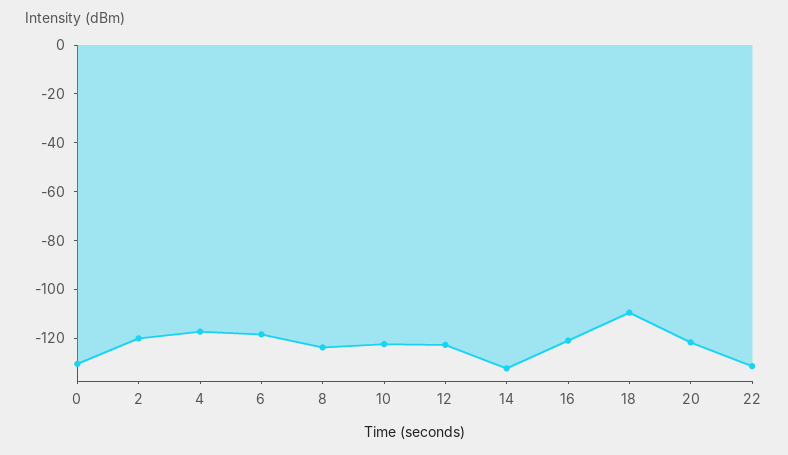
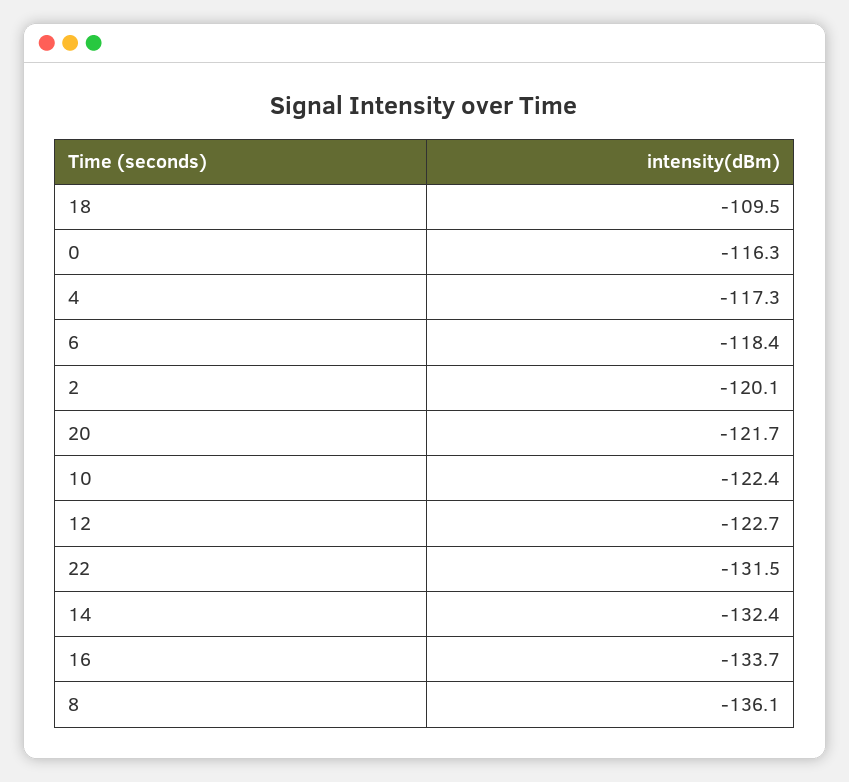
  {
-   "0": -130,
+   "0": -116.3,
    "2": -120.1,
    "4": -117.3,
    "6": -118.4,
-   "8": -125,
+   "8": -136.1,
    "10": -122.4,
    "12": -122.7,
    "14": -132.4,
-   "16": -120,
+   "16": -133.7,
    "18": -109.5,
    "20": -121.7,
    "22": -131.5
  }

